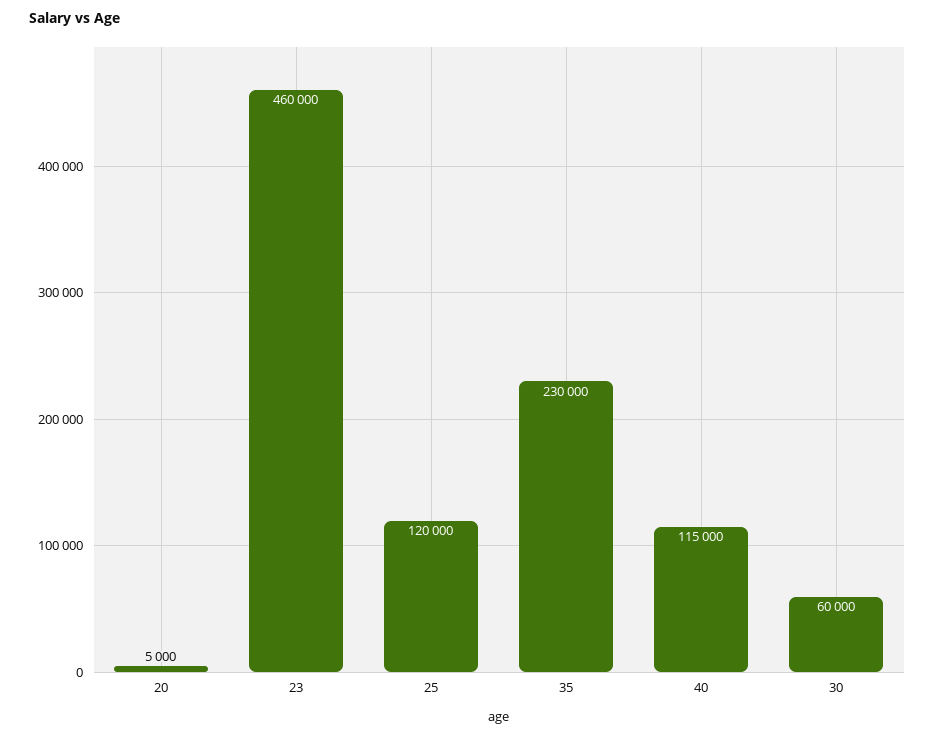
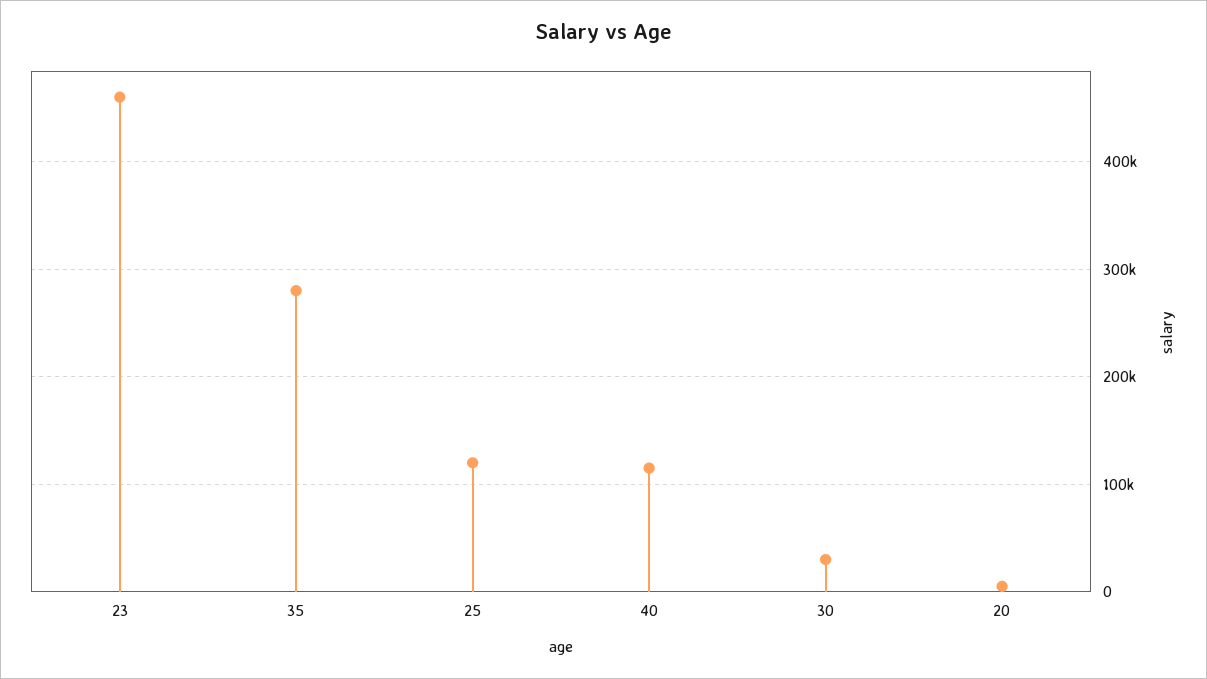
  {
    "20": 5000,
    "23": 460000,
    "25": 120000,
-   "35": 230000,
+   "35": 280000,
    "40": 115000,
-   "30": 60000
+   "30": 30000
  }

